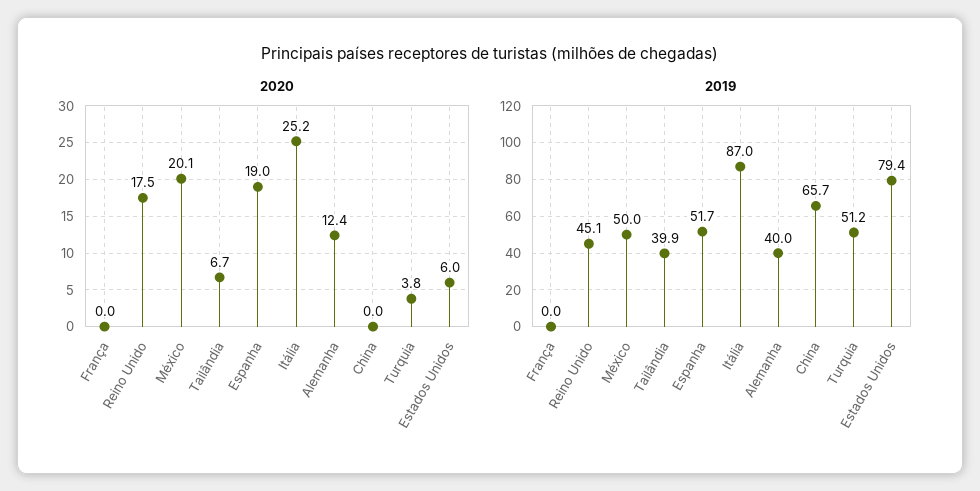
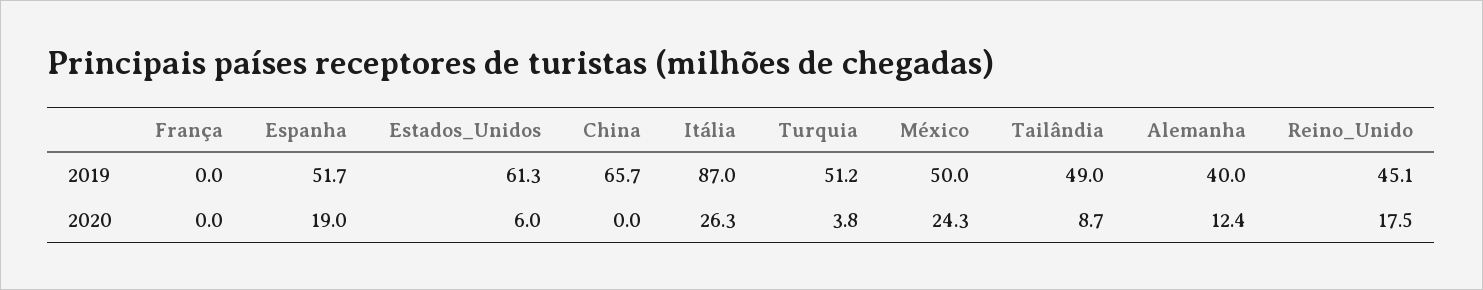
  {
    "2020": {
      "França": 0,
      "Reino Unido": 17.5,
-     "México": 20.1,
+     "México": 24.3,
-     "Tailândia": 6.7,
+     "Tailândia": 8.7,
      "Espanha": 19,
-     "Itália": 25.2,
+     "Itália": 26.3,
      "Alemanha": 12.4,
      "China": 0,
      "Turquia": 3.8,
      "Estados Unidos": 6
    },
    "2019": {
      "França": 0,
      "Reino Unido": 45.1,
      "México": 50,
-     "Tailândia": 39.9,
+     "Tailândia": 49,
      "Espanha": 51.7,
      "Itália": 87,
      "Alemanha": 40,
      "China": 65.7,
      "Turquia": 51.2,
-     "Estados Unidos": 79.4
+     "Estados Unidos": 61.3
    }
  }

